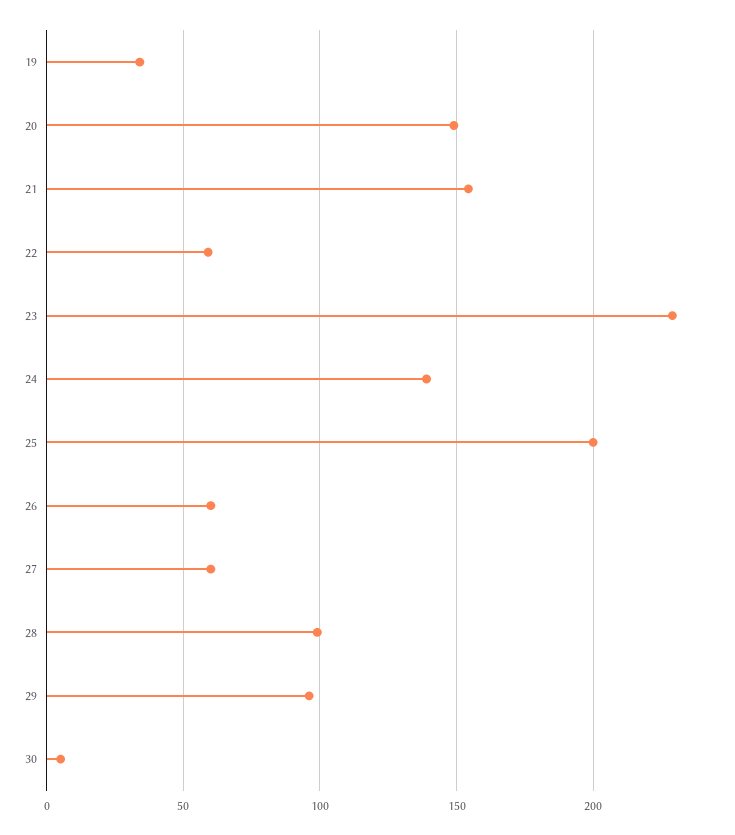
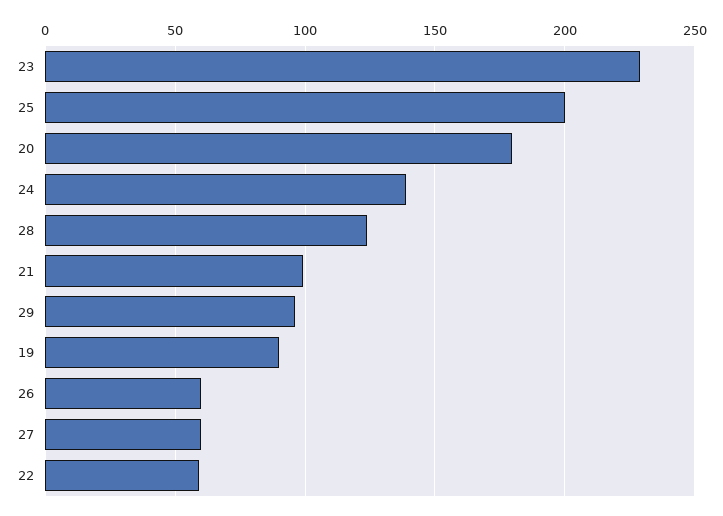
  {
-   "19": 35,
+   "19": 90,
-   "20": 150,
+   "20": 180,
-   "21": 155,
+   "21": 100,
    "22": 60,
    "23": 230,
    "24": 140,
    "25": 200,
    "26": 60,
    "27": 60,
-   "28": 100,
+   "28": 125,
-   "29": 95,
+   "29": 95
-   "30": 5
  }

